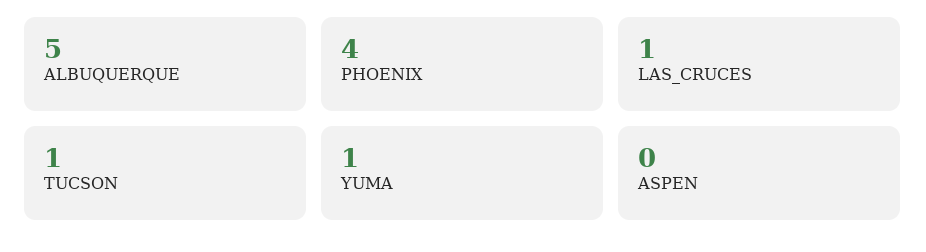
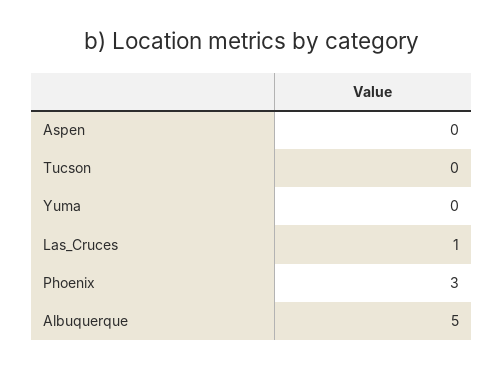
  {
    "ALBUQUERQUE": 5,
-   "PHOENIX": 4,
+   "PHOENIX": 3,
    "LAS_CRUCES": 1,
-   "TUCSON": 1,
+   "TUCSON": 0,
-   "YUMA": 1,
+   "YUMA": 0,
    "ASPEN": 0
  }

